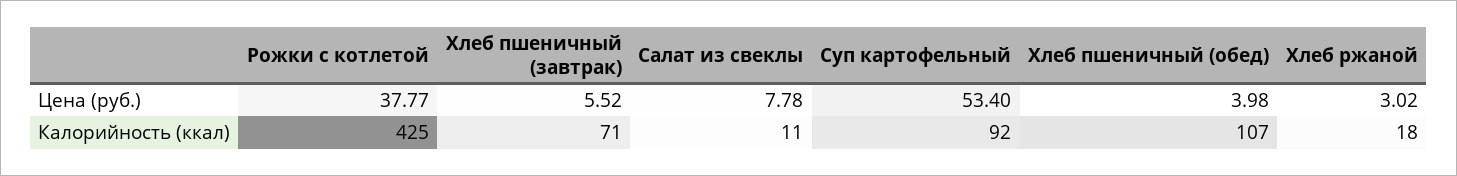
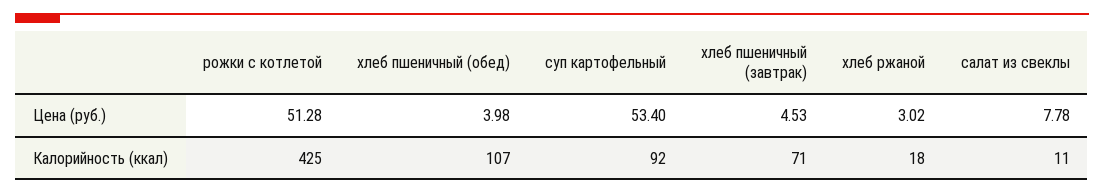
  {
    "Рожки с котлетой": {
-     "Цена (руб.)": 37.77,
+     "Цена (руб.)": 51.28,
      "Калорийность (ккал)": 425
    },
    "Хлеб пшеничный (завтрак)": {
-     "Цена (руб.)": 5.52,
+     "Цена (руб.)": 4.53,
      "Калорийность (ккал)": 71
    },
    "Салат из свеклы": {
      "Цена (руб.)": 7.78,
      "Калорийность (ккал)": 11
    },
    "Суп картофельный": {
      "Цена (руб.)": 53.4,
      "Калорийность (ккал)": 92
    },
    "Хлеб пшеничный (обед)": {
      "Цена (руб.)": 3.98,
      "Калорийность (ккал)": 107
    },
    "Хлеб ржаной": {
      "Цена (руб.)": 3.02,
      "Калорийность (ккал)": 18
    }
  }

